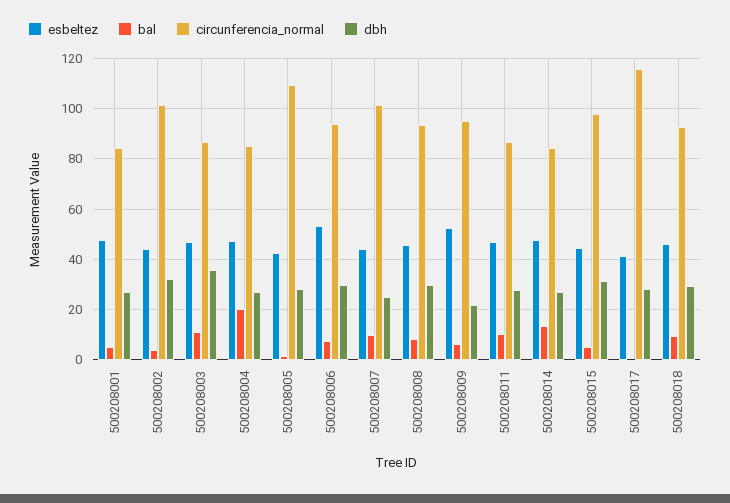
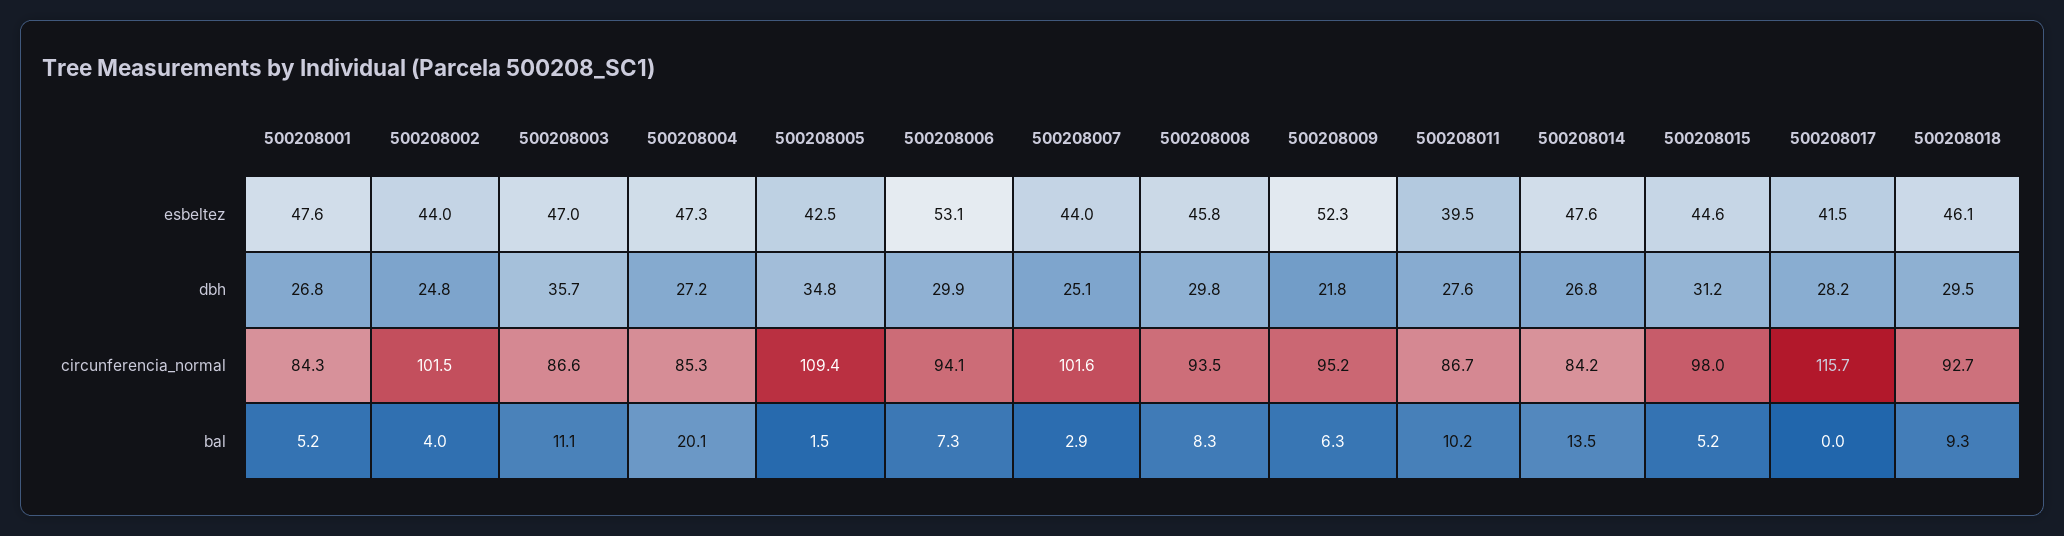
  {
    "esbeltez": {
      "500208001": 47.6,
      "500208002": 44,
      "500208003": 47,
      "500208004": 47.3,
      "500208005": 42.5,
      "500208006": 53.1,
      "500208007": 44,
      "500208008": 45.8,
      "500208009": 52.3,
-     "500208011": 47.5,
+     "500208011": 39.5,
      "500208014": 47.6,
      "500208015": 44.6,
      "500208017": 41.5,
      "500208018": 46.1
    },
    "bal": {
      "500208001": 5.2,
      "500208002": 4,
      "500208003": 11.1,
      "500208004": 20.1,
      "500208005": 1.5,
      "500208006": 7.3,
-     "500208007": 10,
+     "500208007": 2.9,
      "500208008": 8.3,
      "500208009": 6.3,
      "500208011": 10.2,
      "500208014": 13.5,
      "500208015": 5.2,
      "500208017": 0,
      "500208018": 9.3
    },
    "circunferencia_normal": {
      "500208001": 84.3,
      "500208002": 101.5,
      "500208003": 86.6,
      "500208004": 85.3,
      "500208005": 109.4,
      "500208006": 94.1,
      "500208007": 101.6,
      "500208008": 93.5,
      "500208009": 95.2,
      "500208011": 86.7,
      "500208014": 84.2,
      "500208015": 98,
      "500208017": 115.7,
      "500208018": 92.7
    },
    "dbh": {
      "500208001": 26.8,
-     "500208002": 32.5,
+     "500208002": 24.8,
      "500208003": 35.7,
      "500208004": 27.2,
-     "500208005": 27.5,
+     "500208005": 34.8,
      "500208006": 29.9,
      "500208007": 25.1,
      "500208008": 29.8,
      "500208009": 21.8,
      "500208011": 27.6,
      "500208014": 26.8,
      "500208015": 31.2,
      "500208017": 28.2,
      "500208018": 29.5
    }
  }

